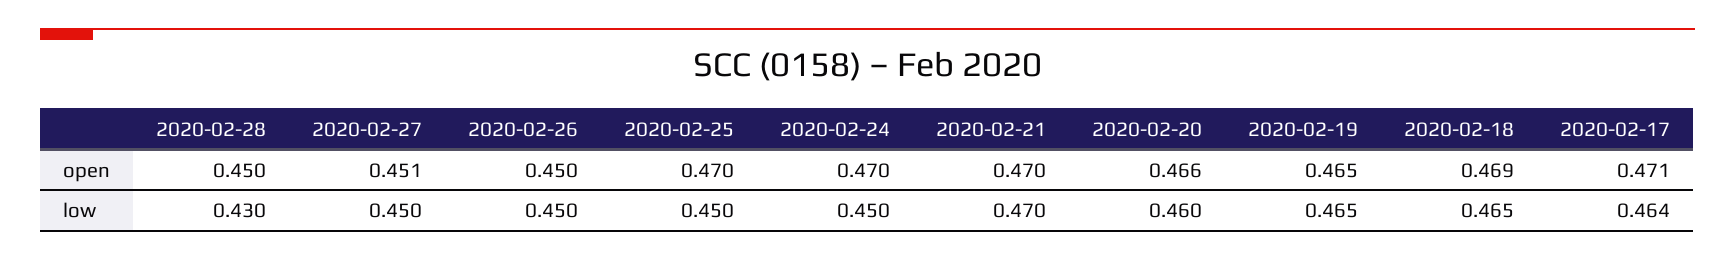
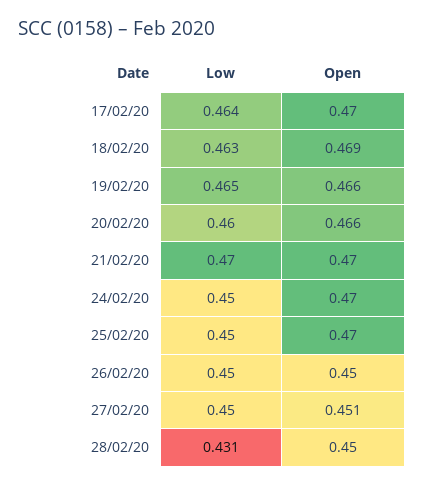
  {
    "2020-02-28": {
      "open": 0.45,
-     "low": 0.43
+     "low": 0.431
    },
    "2020-02-27": {
      "open": 0.451,
      "low": 0.45
    },
    "2020-02-26": {
      "open": 0.45,
      "low": 0.45
    },
    "2020-02-25": {
      "open": 0.47,
      "low": 0.45
    },
    "2020-02-24": {
      "open": 0.47,
      "low": 0.45
    },
    "2020-02-21": {
      "open": 0.47,
      "low": 0.47
    },
    "2020-02-20": {
      "open": 0.466,
      "low": 0.46
    },
    "2020-02-19": {
-     "open": 0.465,
+     "open": 0.466,
      "low": 0.465
    },
    "2020-02-18": {
      "open": 0.469,
-     "low": 0.465
+     "low": 0.463
    },
    "2020-02-17": {
-     "open": 0.471,
+     "open": 0.47,
      "low": 0.464
    }
  }

